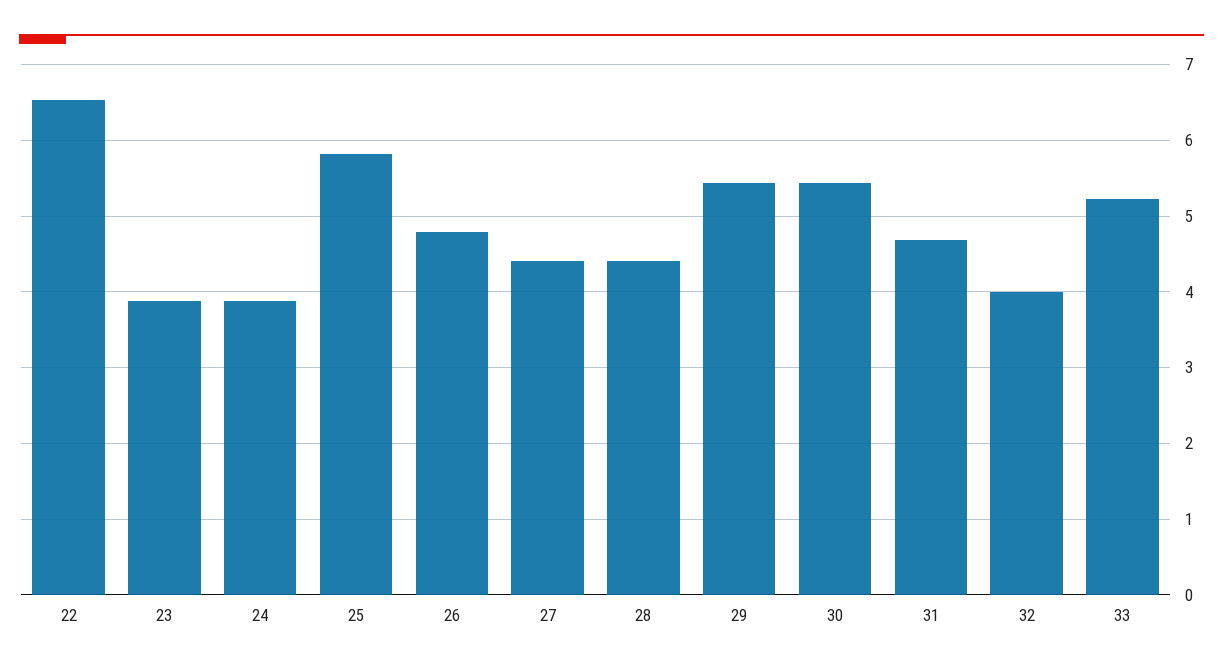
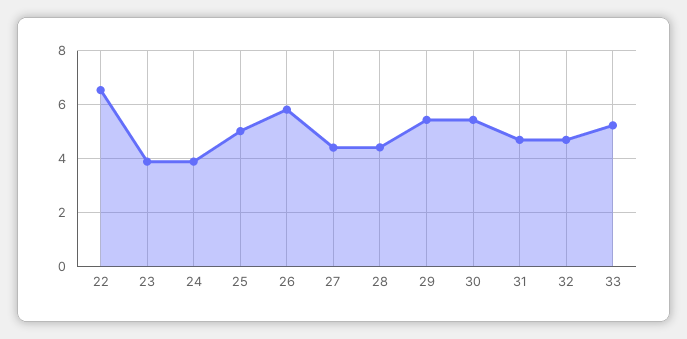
  {
    "22": 6.5,
    "23": 3.9,
    "24": 3.9,
-   "25": 5.8,
+   "25": 5,
-   "26": 4.8,
+   "26": 5.75,
    "27": 4.4,
    "28": 4.4,
    "29": 5.4,
    "30": 5.4,
    "31": 4.7,
-   "32": 4,
+   "32": 4.75,
    "33": 5.2
  }

